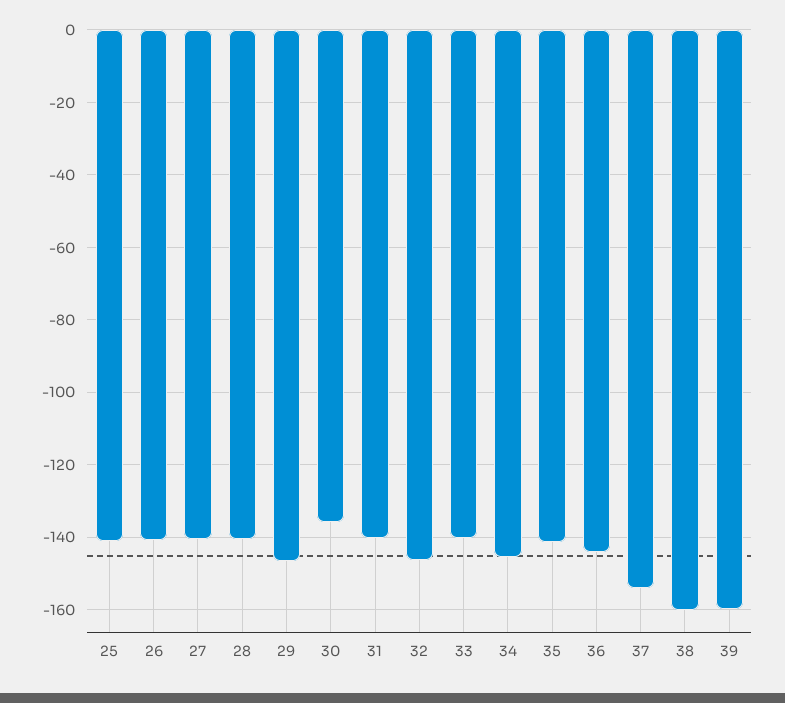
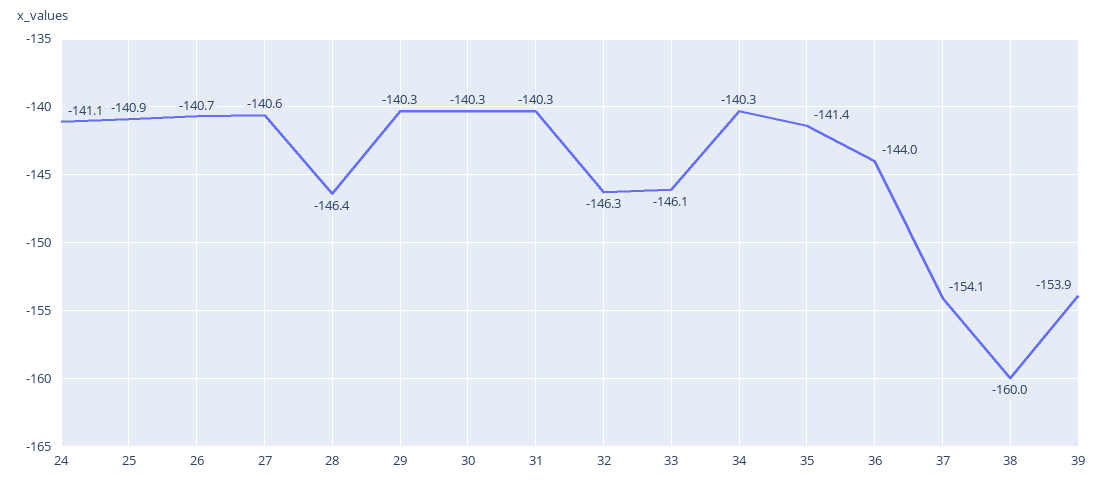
  {
    "25": -140.9,
    "26": -140.7,
    "27": -140.6,
-   "28": -140,
+   "28": -146.4,
-   "29": -146,
+   "29": -140.3,
-   "30": -136,
+   "30": -140.3,
    "31": -140.3,
    "32": -146.3,
-   "33": -140,
+   "33": -146.1,
-   "34": -146,
+   "34": -140.3,
    "35": -141.4,
    "36": -144,
    "37": -154.1,
    "38": -160,
-   "39": -160
+   "39": -153.9,
+   "24": -141.1
  }

